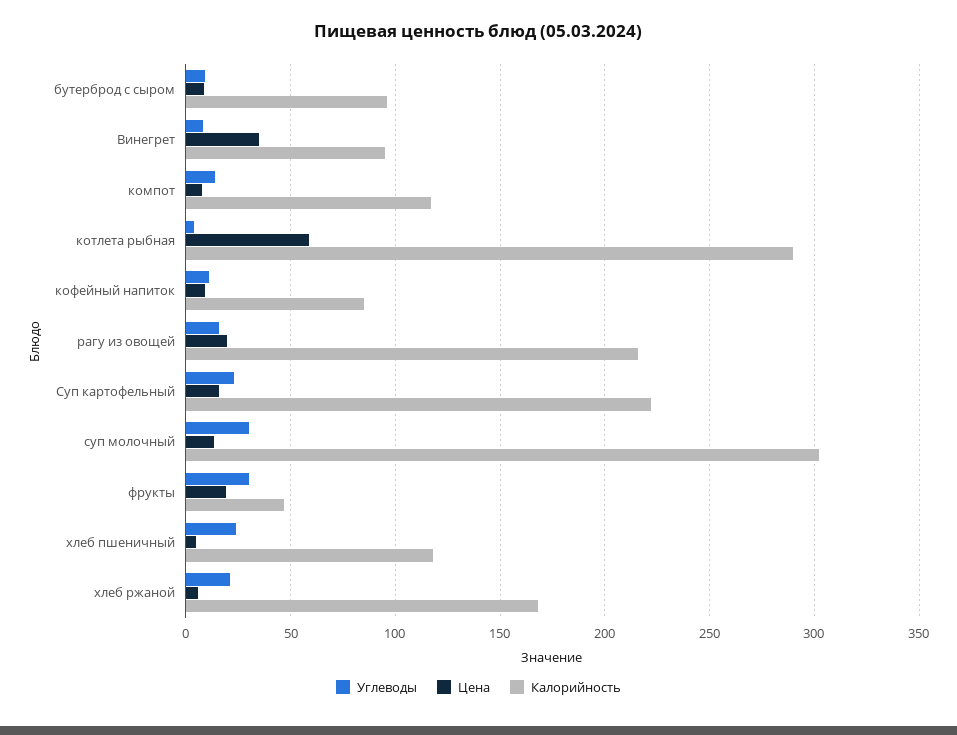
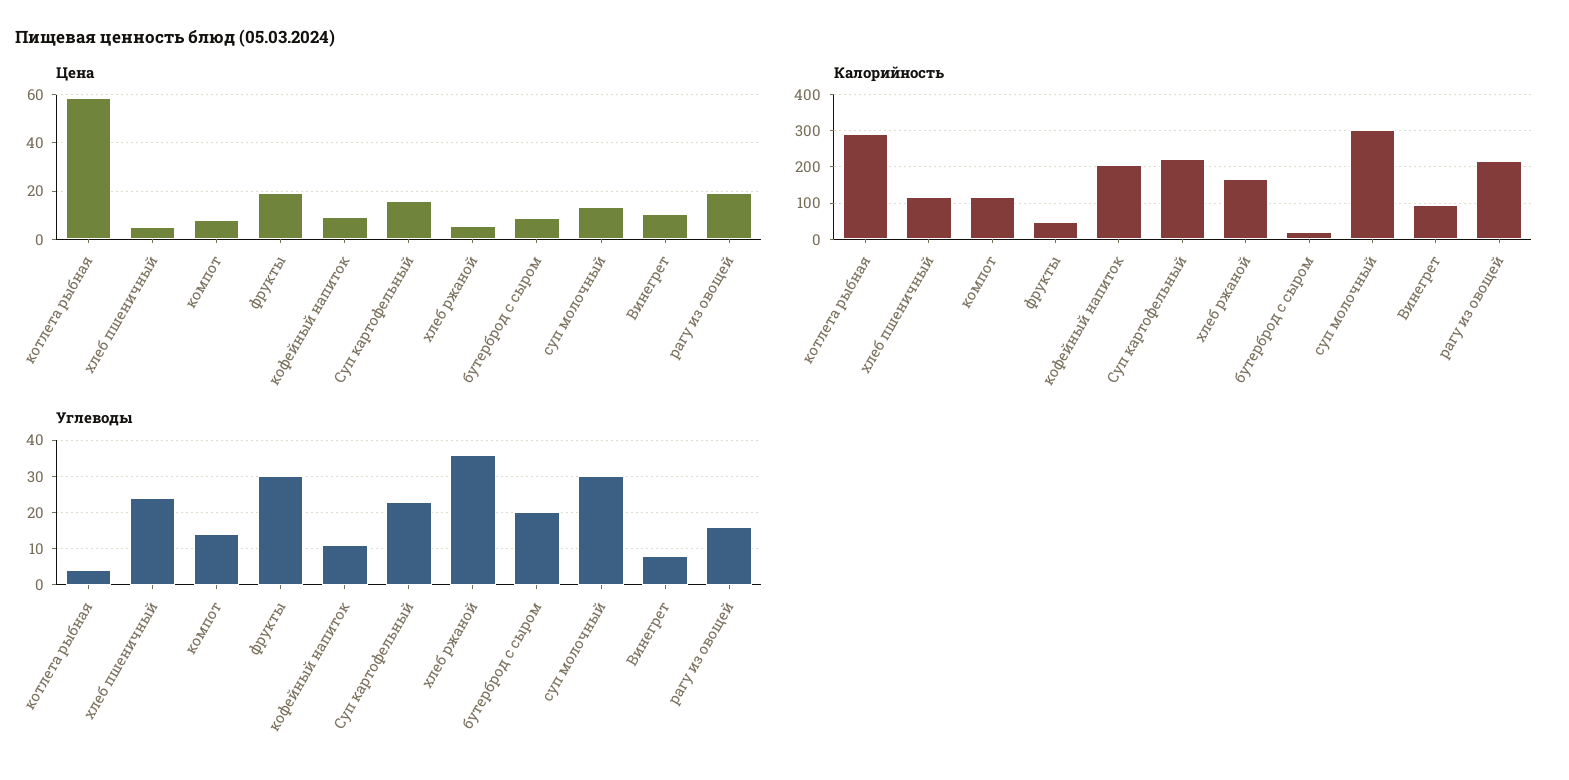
  {
    "Углеводы": {
-     "бутерброд с сыром": 10,
+     "бутерброд с сыром": 20,
      "Винегрет": 10,
      "компот": 15,
      "котлета рыбная": 5,
      "кофейный напиток": 10,
      "рагу из овощей": 15,
      "Суп картофельный": 25,
      "суп молочный": 30,
      "фрукты": 30,
      "хлеб пшеничный": 25,
-     "хлеб ржаной": 20
+     "хлеб ржаной": 35
    },
    "Цена": {
      "бутерброд с сыром": 7.5,
-     "Винегрет": 35,
+     "Винегрет": 10,
      "компот": 7.5,
      "котлета рыбная": 57.5,
      "кофейный напиток": 10,
      "рагу из овощей": 20,
      "Суп картофельный": 15,
      "суп молочный": 12.5,
      "фрукты": 20,
      "хлеб пшеничный": 5,
      "хлеб ржаной": 5
    },
    "Калорийность": {
-     "бутерброд с сыром": 95,
+     "бутерброд с сыром": 20,
      "Винегрет": 95,
      "компот": 115,
      "котлета рыбная": 290,
-     "кофейный напиток": 85,
+     "кофейный напиток": 200,
      "рагу из овощей": 215,
      "Суп картофельный": 220,
      "суп молочный": 300,
      "фрукты": 45,
      "хлеб пшеничный": 120,
      "хлеб ржаной": 170
    }
  }

